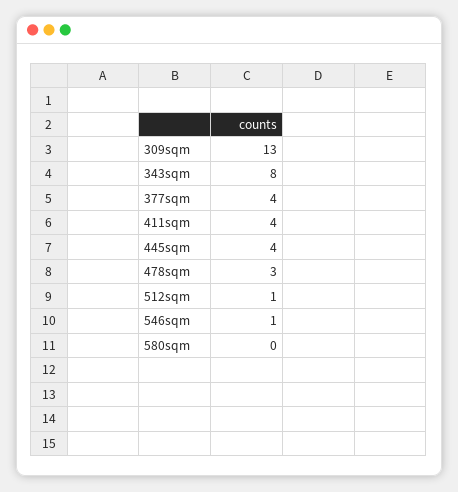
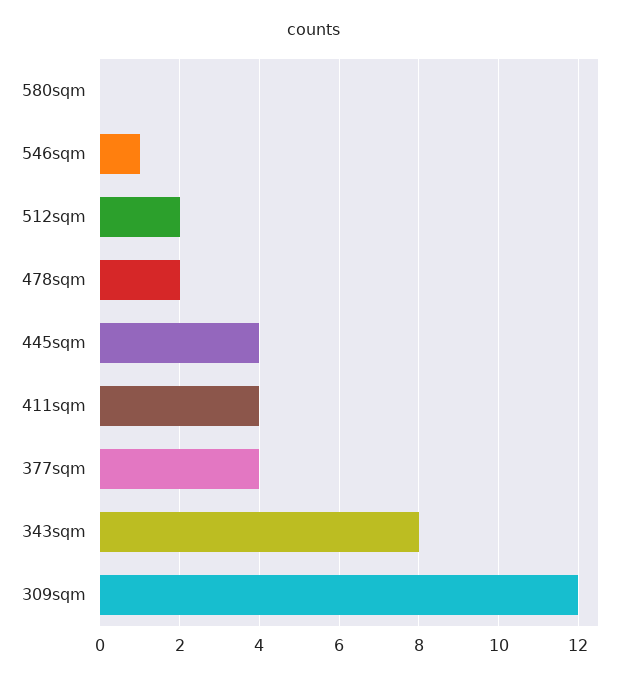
  {
-   "309sqm": 13,
+   "309sqm": 12,
    "343sqm": 8,
    "377sqm": 4,
    "411sqm": 4,
    "445sqm": 4,
-   "478sqm": 3,
+   "478sqm": 2,
-   "512sqm": 1,
+   "512sqm": 2,
    "546sqm": 1,
    "580sqm": 0
  }

